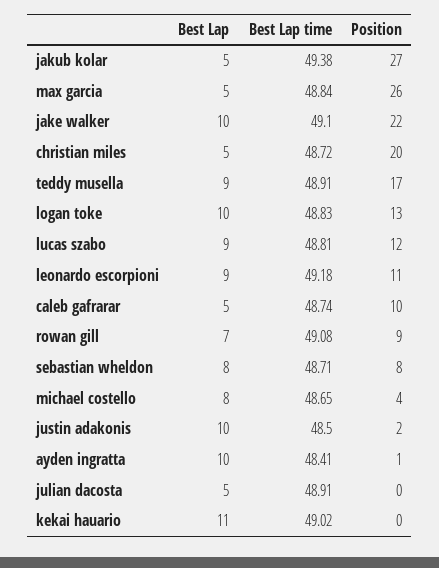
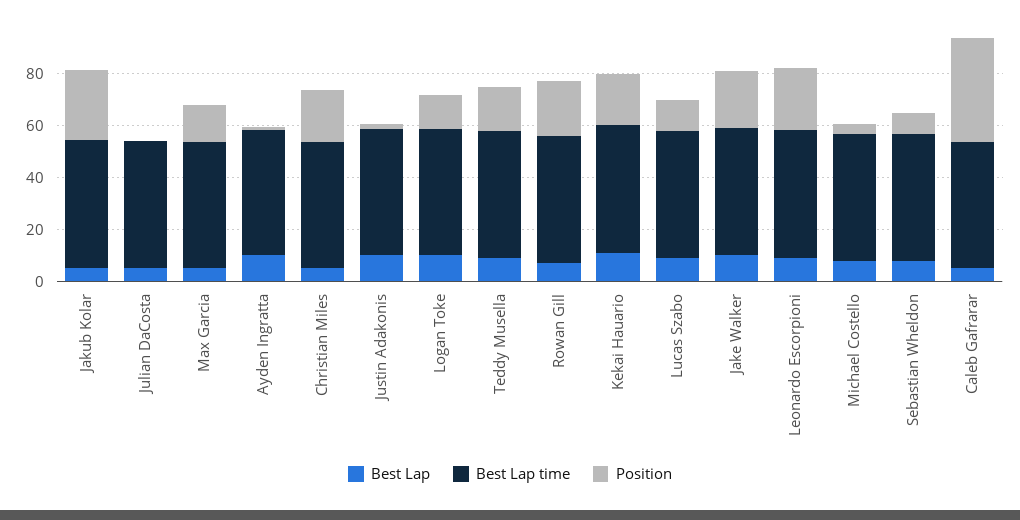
  {
    "Best Lap": {
      "jakub kolar": 5,
      "max garcia": 5,
      "jake walker": 10,
      "christian miles": 5,
      "teddy musella": 9,
      "logan toke": 10,
      "lucas szabo": 9,
      "leonardo escorpioni": 9,
      "caleb gafrarar": 5,
      "rowan gill": 7,
      "sebastian wheldon": 8,
      "michael costello": 8,
      "justin adakonis": 10,
      "ayden ingratta": 10,
      "julian dacosta": 5,
      "kekai hauario": 11
    },
    "Best Lap time": {
      "jakub kolar": 49.38,
      "max garcia": 48.84,
      "jake walker": 49.1,
      "christian miles": 48.72,
      "teddy musella": 48.91,
      "logan toke": 48.83,
      "lucas szabo": 48.81,
      "leonardo escorpioni": 49.18,
      "caleb gafrarar": 48.74,
      "rowan gill": 49.08,
      "sebastian wheldon": 48.71,
      "michael costello": 48.65,
      "justin adakonis": 48.5,
      "ayden ingratta": 48.41,
      "julian dacosta": 48.91,
      "kekai hauario": 49.02
    },
    "Position": {
      "jakub kolar": 27,
-     "max garcia": 26,
+     "max garcia": 15,
      "jake walker": 22,
      "christian miles": 20,
      "teddy musella": 17,
      "logan toke": 13,
      "lucas szabo": 12,
-     "leonardo escorpioni": 11,
+     "leonardo escorpioni": 25,
-     "caleb gafrarar": 10,
+     "caleb gafrarar": 40,
-     "rowan gill": 9,
+     "rowan gill": 20,
      "sebastian wheldon": 8,
      "michael costello": 4,
      "justin adakonis": 2,
      "ayden ingratta": 1,
      "julian dacosta": 0,
-     "kekai hauario": 0
+     "kekai hauario": 20
    }
  }

